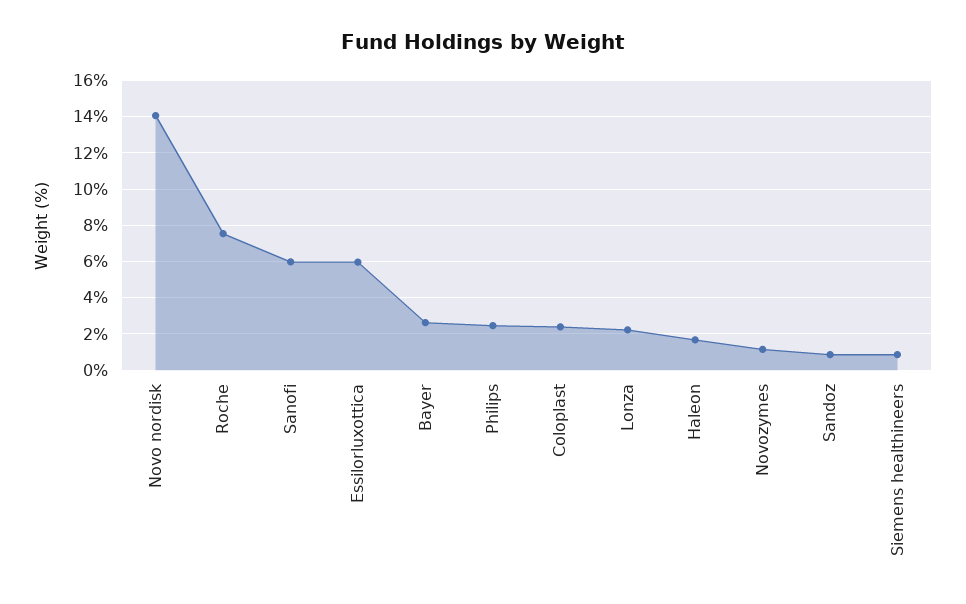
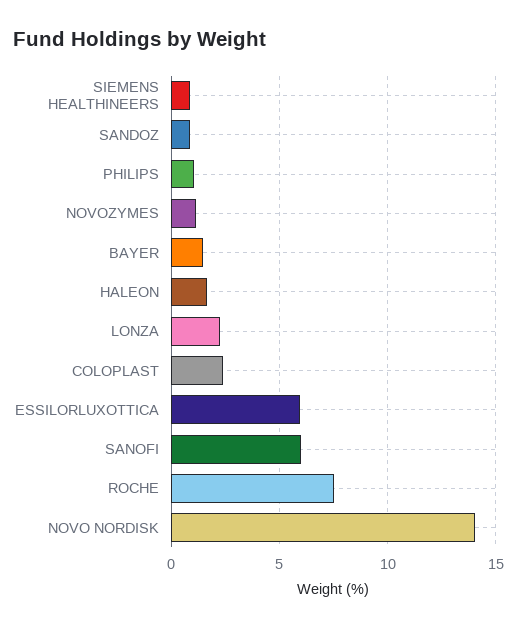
  {
    "Novo nordisk": 14,
    "Roche": 7.5,
    "Sanofi": 6,
    "Essilorluxottica": 6,
-   "Bayer": 2.5,
+   "Bayer": 1.5,
-   "Philips": 2.5,
+   "Philips": 1,
    "Coloplast": 2.5,
    "Lonza": 2,
    "Haleon": 1.5,
    "Novozymes": 1,
    "Sandoz": 1,
    "Siemens healthineers": 1
  }

